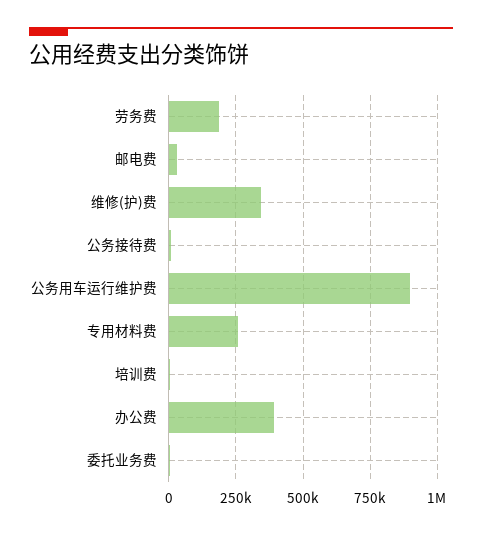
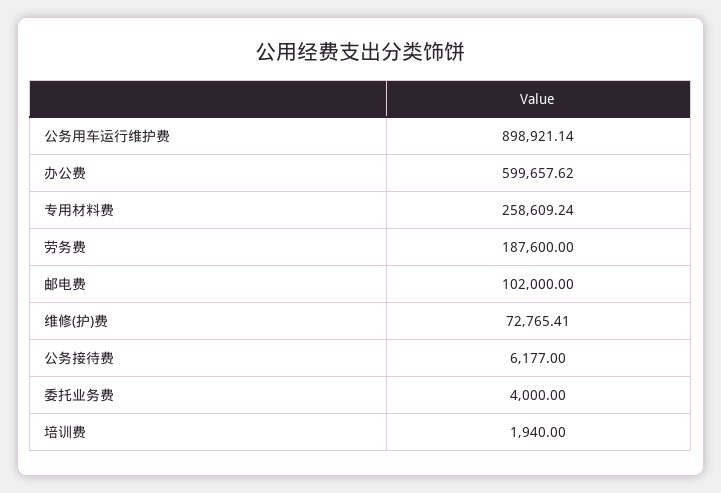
  {
    "劳务费": 187600,
-   "邮电费": 25000,
+   "邮电费": 102000,
-   "维修(护)费": 350000,
+   "维修(护)费": 72765.41,
    "公务接待费": 6177,
    "公务用车运行维护费": 898921.14,
    "专用材料费": 258609.24,
    "培训费": 1940,
-   "办公费": 400000,
+   "办公费": 599657.62,
    "委托业务费": 4000
  }

